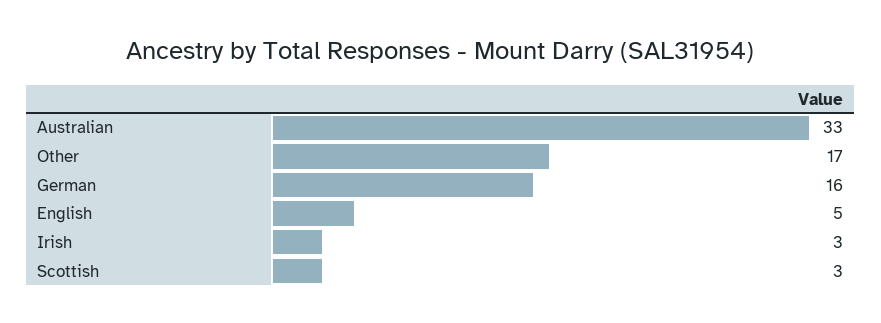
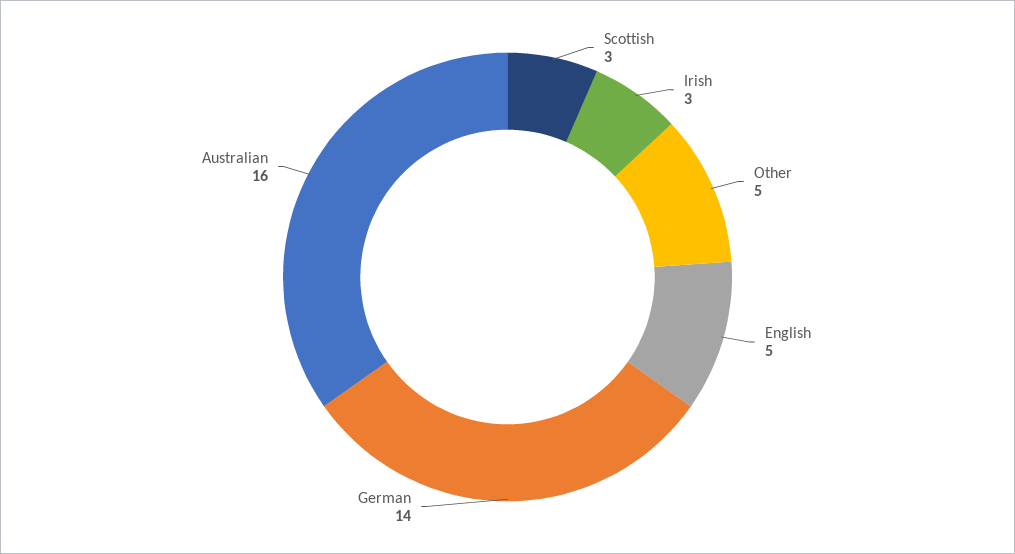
  {
-   "Australian": 33,
+   "Australian": 16,
-   "Other": 17,
+   "Other": 5,
-   "German": 16,
+   "German": 14,
    "English": 5,
    "Irish": 3,
    "Scottish": 3
  }

